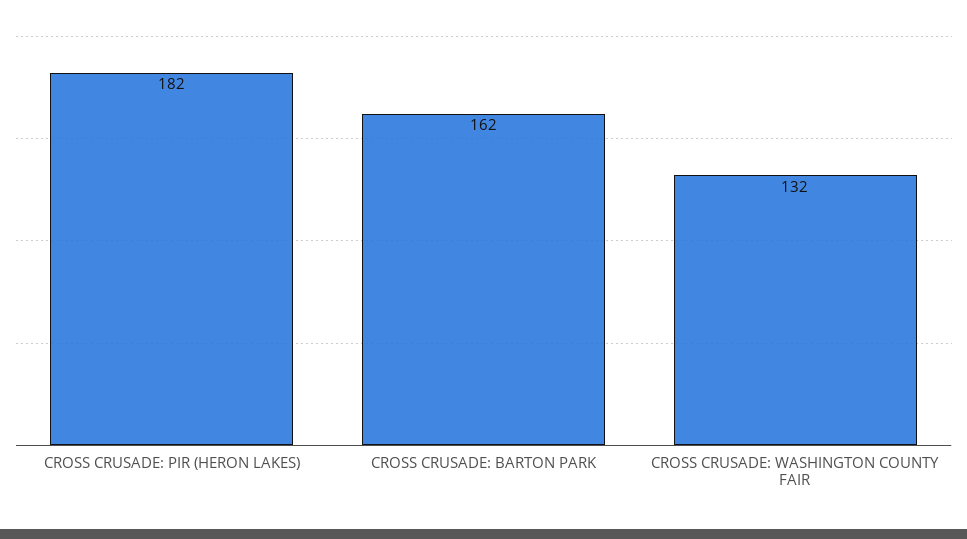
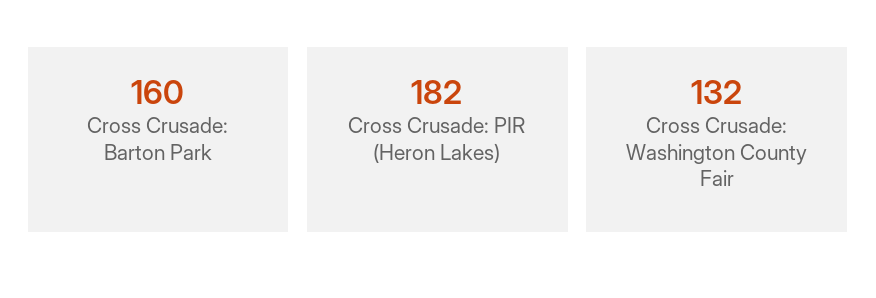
  {
    "CROSS CRUSADE: PIR (HERON LAKES)": 182,
-   "CROSS CRUSADE: BARTON PARK": 162,
+   "CROSS CRUSADE: BARTON PARK": 160,
    "CROSS CRUSADE: WASHINGTON COUNTY FAIR": 132
  }

